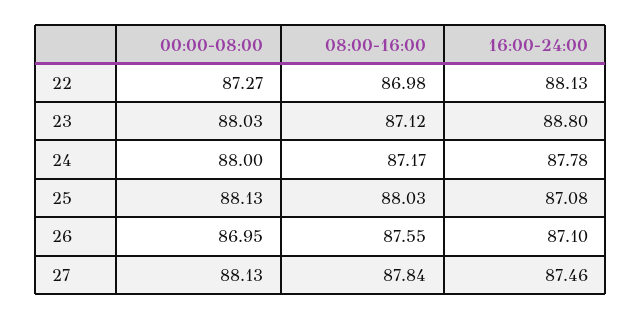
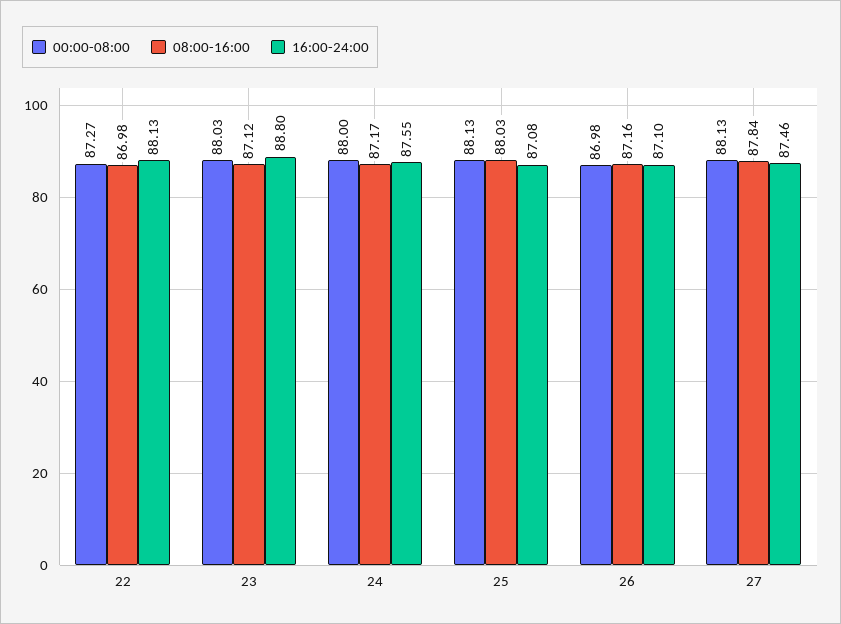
  {
    "00:00-08:00": {
      "22": 87.27,
      "23": 88.03,
      "24": 88,
      "25": 88.13,
-     "26": 86.95,
+     "26": 86.98,
      "27": 88.13
    },
    "08:00-16:00": {
      "22": 86.98,
      "23": 87.12,
      "24": 87.17,
      "25": 88.03,
-     "26": 87.55,
+     "26": 87.16,
      "27": 87.84
    },
    "16:00-24:00": {
      "22": 88.13,
      "23": 88.8,
-     "24": 87.78,
+     "24": 87.55,
      "25": 87.08,
      "26": 87.1,
      "27": 87.46
    }
  }

